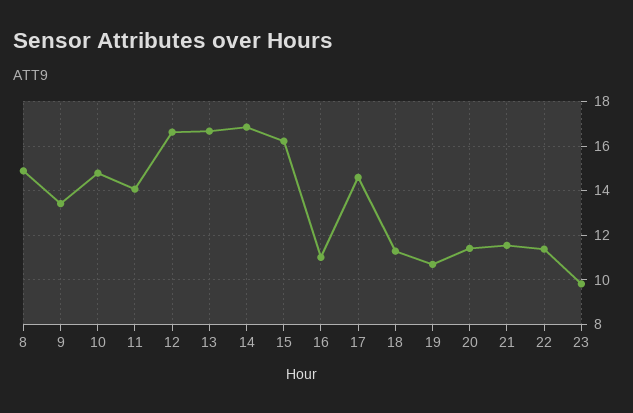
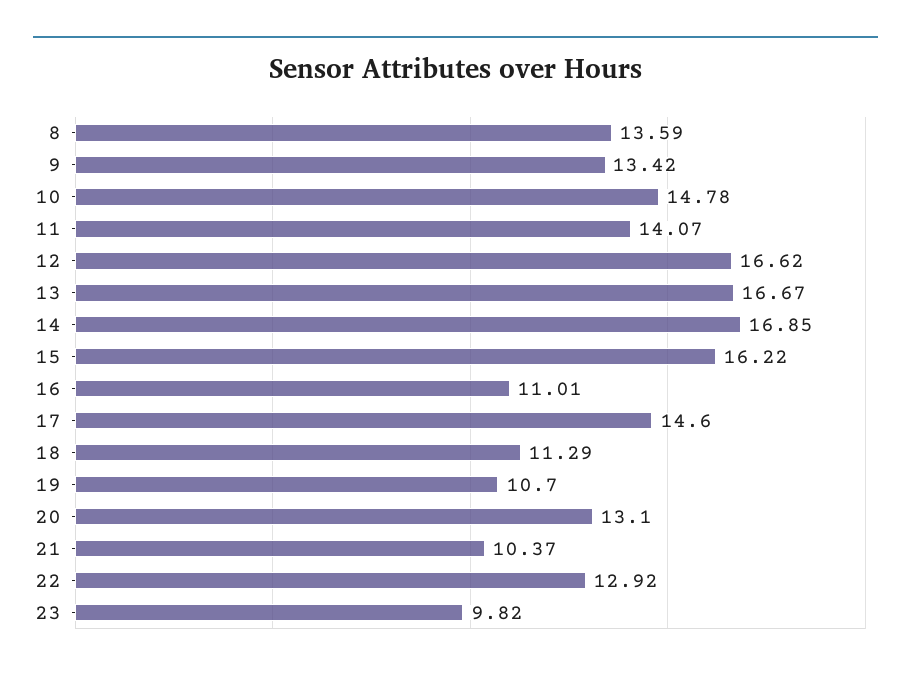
  {
-   "8": 15,
+   "8": 13.59,
    "9": 13.42,
    "10": 14.78,
    "11": 14.07,
    "12": 16.62,
    "13": 16.67,
    "14": 16.85,
    "15": 16.22,
    "16": 11.01,
    "17": 14.6,
    "18": 11.29,
    "19": 10.7,
-   "20": 11.5,
+   "20": 13.1,
-   "21": 11.5,
+   "21": 10.37,
-   "22": 11.5,
+   "22": 12.92,
    "23": 9.82
  }

